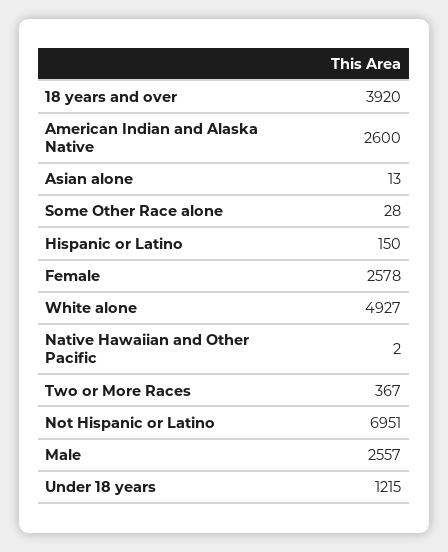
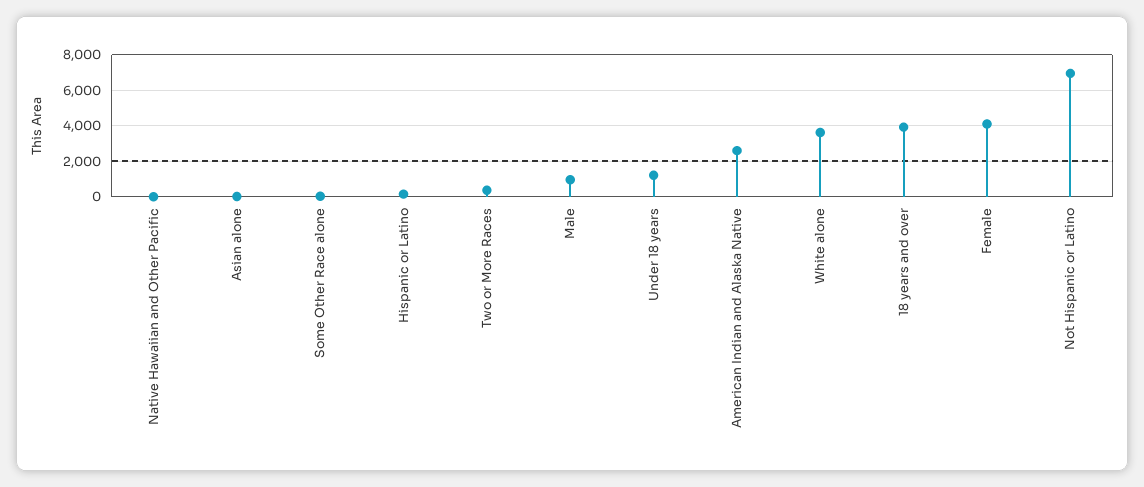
  {
    "18 years and over": 3920,
    "American Indian and Alaska Native": 2600,
    "Asian alone": 13,
    "Some Other Race alone": 28,
    "Hispanic or Latino": 150,
-   "Female": 2578,
+   "Female": 4000,
-   "White alone": 4927,
+   "White alone": 3500,
    "Native Hawaiian and Other Pacific": 2,
    "Two or More Races": 367,
    "Not Hispanic or Latino": 6951,
-   "Male": 2557,
+   "Male": 1000,
    "Under 18 years": 1215
  }

